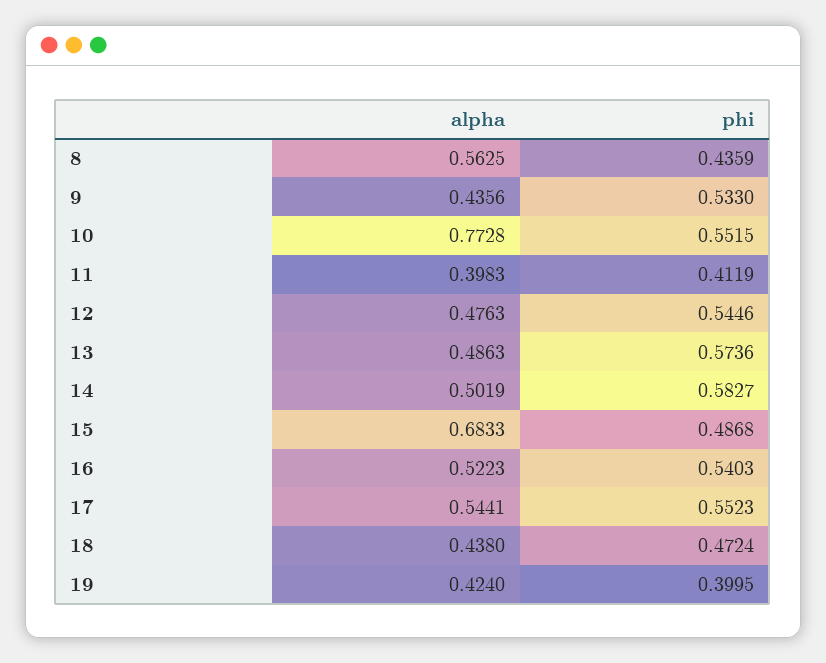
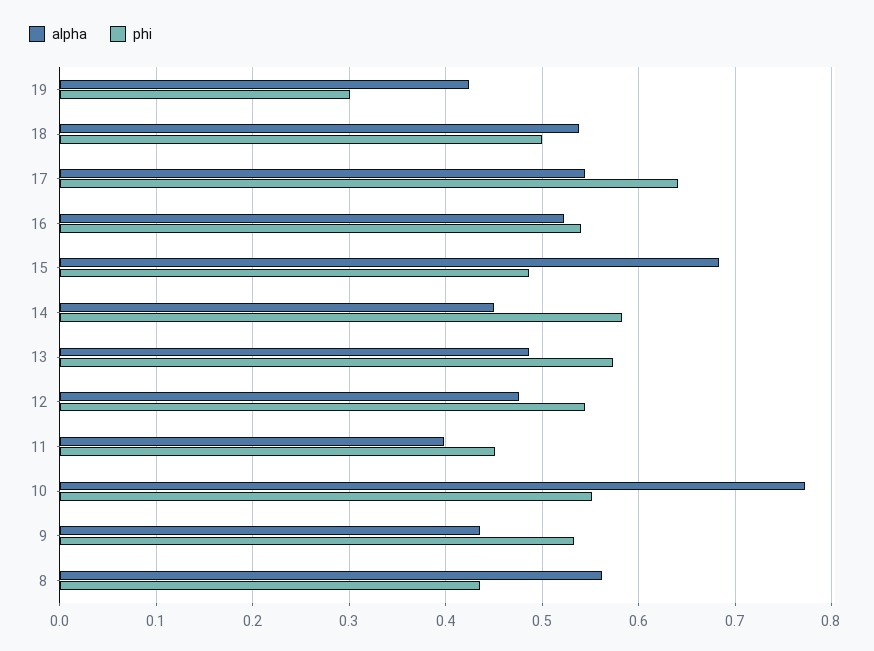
  {
    "alpha": {
      "8": 0.5625,
      "9": 0.4356,
      "10": 0.7728,
      "11": 0.3983,
      "12": 0.4763,
      "13": 0.4863,
-     "14": 0.5019,
+     "14": 0.45,
      "15": 0.6833,
      "16": 0.5223,
      "17": 0.5441,
-     "18": 0.438,
+     "18": 0.54,
      "19": 0.424
    },
    "phi": {
      "8": 0.4359,
      "9": 0.533,
      "10": 0.5515,
-     "11": 0.4119,
+     "11": 0.45,
      "12": 0.5446,
      "13": 0.5736,
      "14": 0.5827,
      "15": 0.4868,
      "16": 0.5403,
-     "17": 0.5523,
+     "17": 0.64,
-     "18": 0.4724,
+     "18": 0.5,
-     "19": 0.3995
+     "19": 0.3
    }
  }

